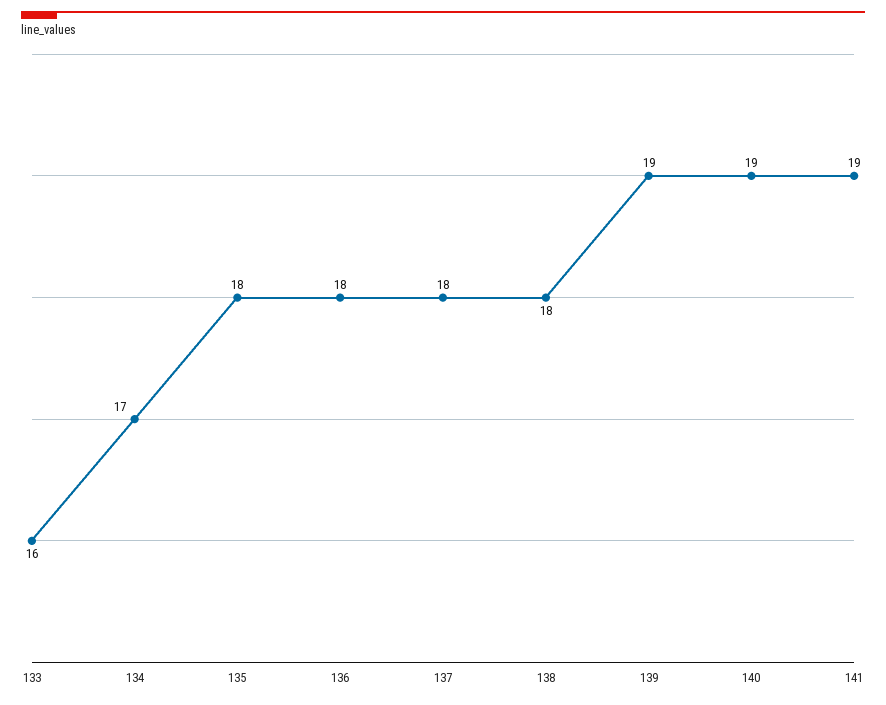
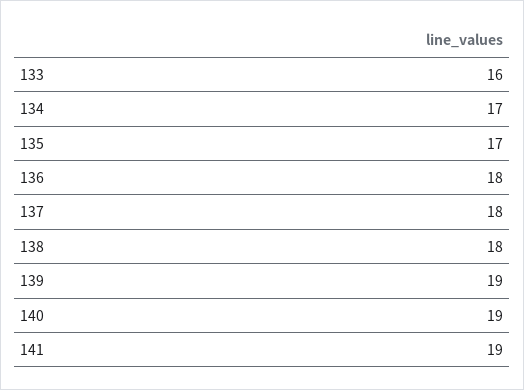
  {
    "133": 16,
    "134": 17,
-   "135": 18,
+   "135": 17,
    "136": 18,
    "137": 18,
    "138": 18,
    "139": 19,
    "140": 19,
    "141": 19
  }

